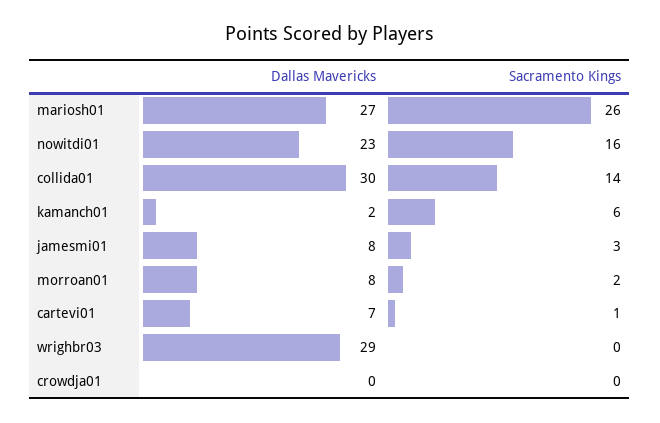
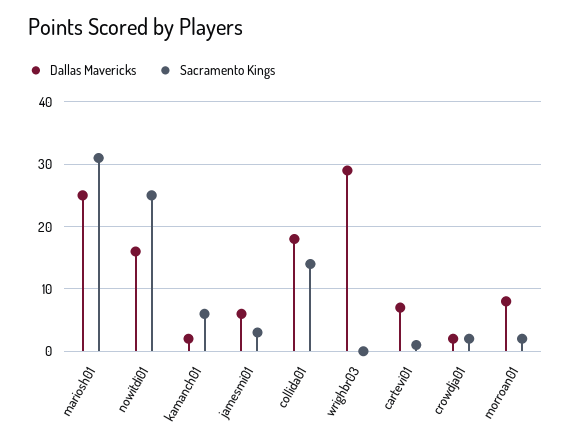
  {
    "Dallas Mavericks": {
-     "mariosh01": 27,
+     "mariosh01": 25,
-     "nowitdi01": 23,
+     "nowitdi01": 16,
-     "collida01": 30,
+     "collida01": 18,
      "kamanch01": 2,
-     "jamesmi01": 8,
+     "jamesmi01": 6,
      "morroan01": 8,
      "cartevi01": 7,
      "wrighbr03": 29,
-     "crowdja01": 0
+     "crowdja01": 2
    },
    "Sacramento Kings": {
-     "mariosh01": 26,
+     "mariosh01": 31,
-     "nowitdi01": 16,
+     "nowitdi01": 25,
      "collida01": 14,
      "kamanch01": 6,
      "jamesmi01": 3,
      "morroan01": 2,
      "cartevi01": 1,
      "wrighbr03": 0,
-     "crowdja01": 0
+     "crowdja01": 2
    }
  }

